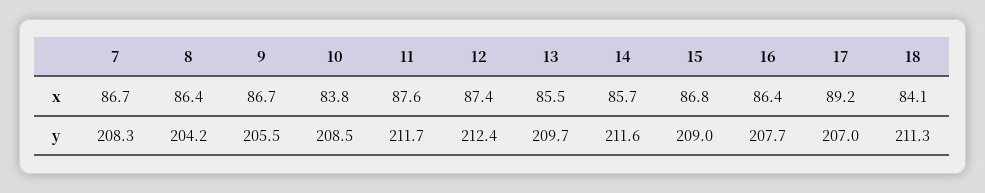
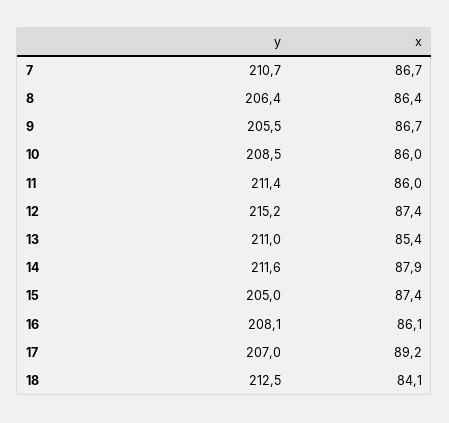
  {
    "7": {
      "x": 86.7,
-     "y": 208.3
+     "y": 210.7
    },
    "8": {
      "x": 86.4,
-     "y": 204.2
+     "y": 206.4
    },
    "9": {
      "x": 86.7,
      "y": 205.5
    },
    "10": {
-     "x": 83.8,
+     "x": 86,
      "y": 208.5
    },
    "11": {
-     "x": 87.6,
+     "x": 86,
-     "y": 211.7
+     "y": 211.4
    },
    "12": {
      "x": 87.4,
-     "y": 212.4
+     "y": 215.2
    },
    "13": {
-     "x": 85.5,
+     "x": 85.4,
-     "y": 209.7
+     "y": 211
    },
    "14": {
-     "x": 85.7,
+     "x": 87.9,
      "y": 211.6
    },
    "15": {
-     "x": 86.8,
+     "x": 87.4,
-     "y": 209
+     "y": 205
    },
    "16": {
-     "x": 86.4,
+     "x": 86.1,
-     "y": 207.7
+     "y": 208.1
    },
    "17": {
      "x": 89.2,
      "y": 207
    },
    "18": {
      "x": 84.1,
-     "y": 211.3
+     "y": 212.5
    }
  }

